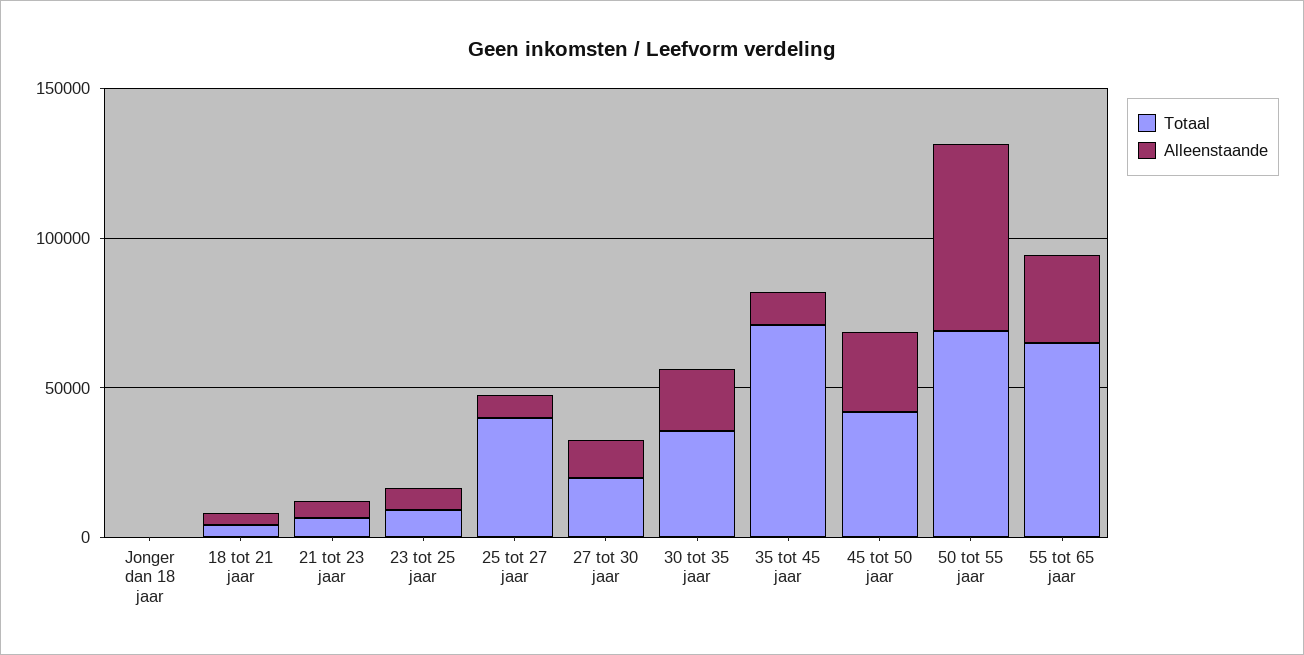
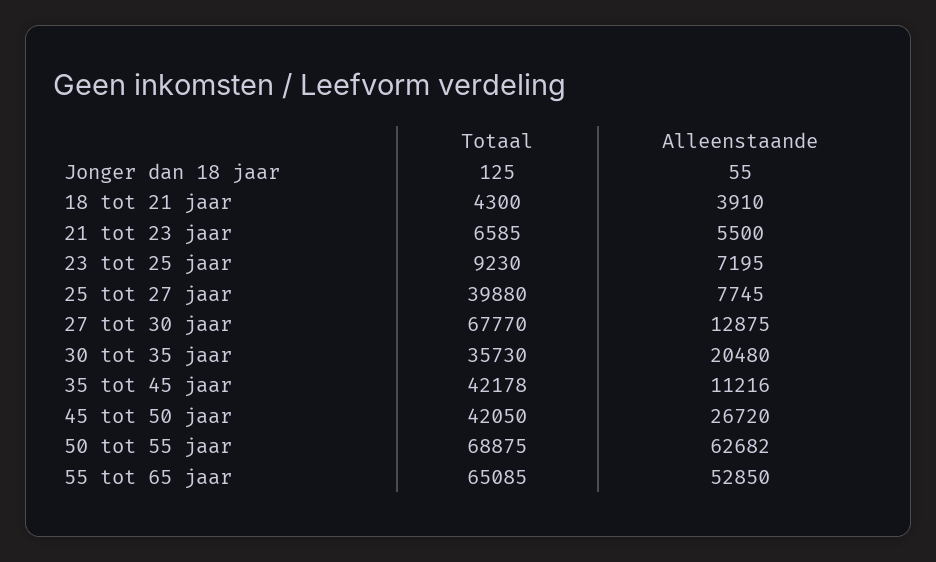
  {
    "Totaal": {
      "Jonger dan 18 jaar": 125,
      "18 tot 21 jaar": 4300,
      "21 tot 23 jaar": 6585,
      "23 tot 25 jaar": 9230,
      "25 tot 27 jaar": 39880,
-     "27 tot 30 jaar": 20000,
+     "27 tot 30 jaar": 67770,
      "30 tot 35 jaar": 35730,
-     "35 tot 45 jaar": 70000,
+     "35 tot 45 jaar": 42178,
      "45 tot 50 jaar": 42050,
      "50 tot 55 jaar": 68875,
      "55 tot 65 jaar": 65085
    },
    "Alleenstaande": {
      "Jonger dan 18 jaar": 55,
      "18 tot 21 jaar": 3910,
      "21 tot 23 jaar": 5500,
      "23 tot 25 jaar": 7195,
      "25 tot 27 jaar": 7745,
      "27 tot 30 jaar": 12875,
      "30 tot 35 jaar": 20480,
      "35 tot 45 jaar": 11216,
      "45 tot 50 jaar": 26720,
      "50 tot 55 jaar": 62682,
-     "55 tot 65 jaar": 30000
+     "55 tot 65 jaar": 52850
    }
  }

